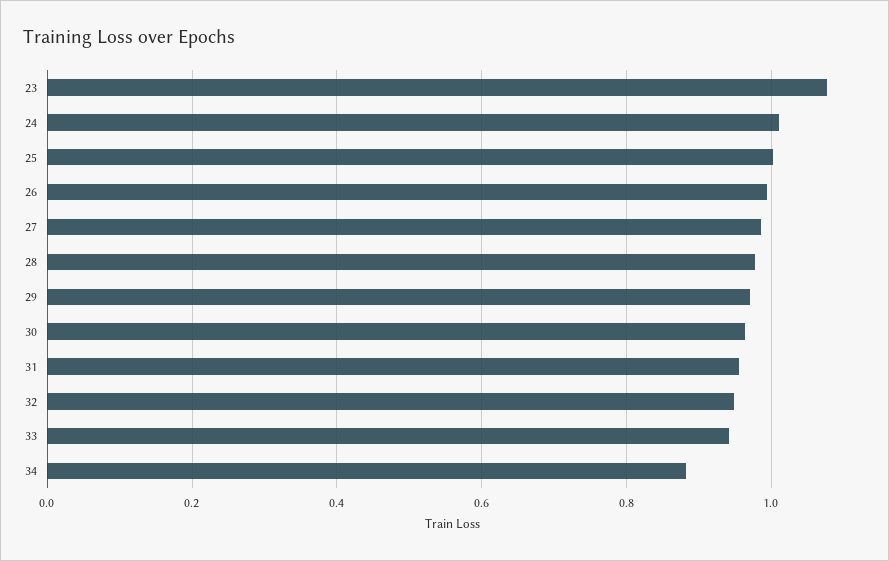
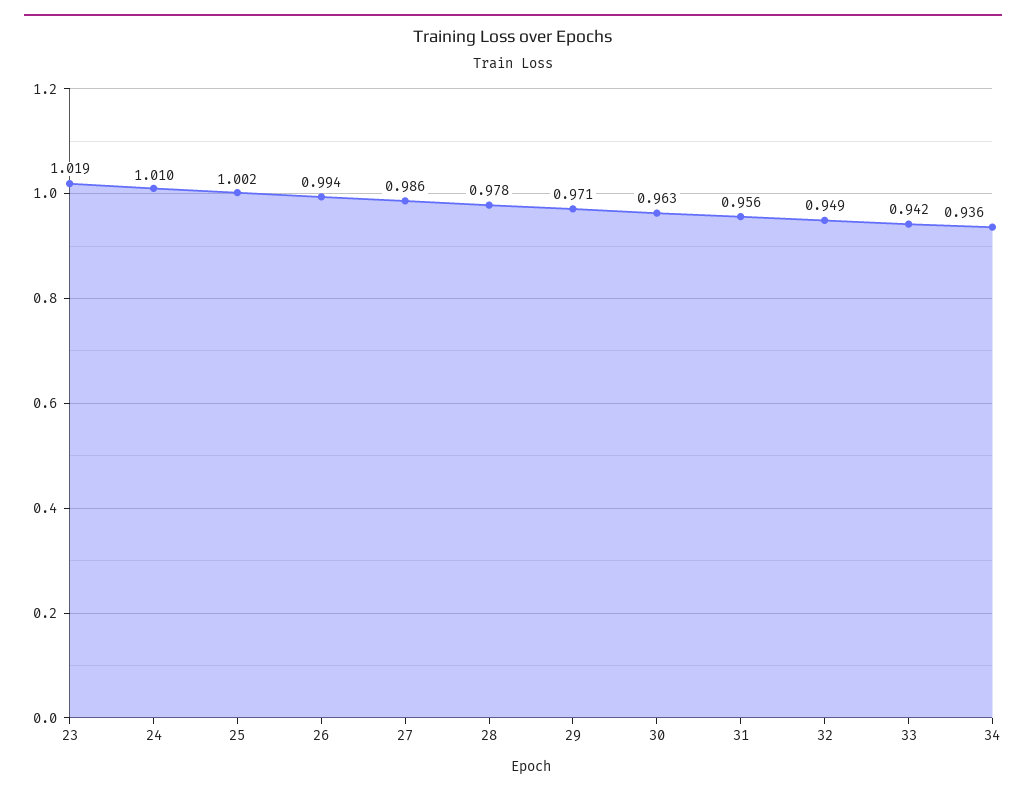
  {
-   "23": 1.08,
+   "23": 1.019,
    "24": 1.01,
    "25": 1.002,
    "26": 0.994,
    "27": 0.986,
    "28": 0.978,
    "29": 0.971,
    "30": 0.963,
    "31": 0.956,
    "32": 0.949,
    "33": 0.942,
-   "34": 0.88
+   "34": 0.936
  }

